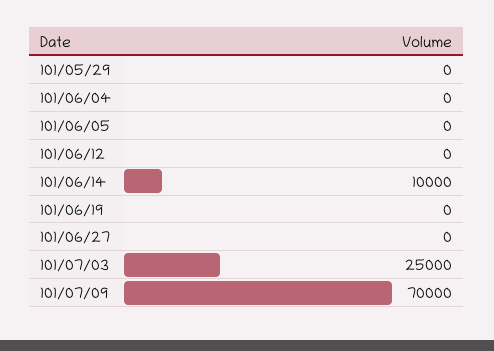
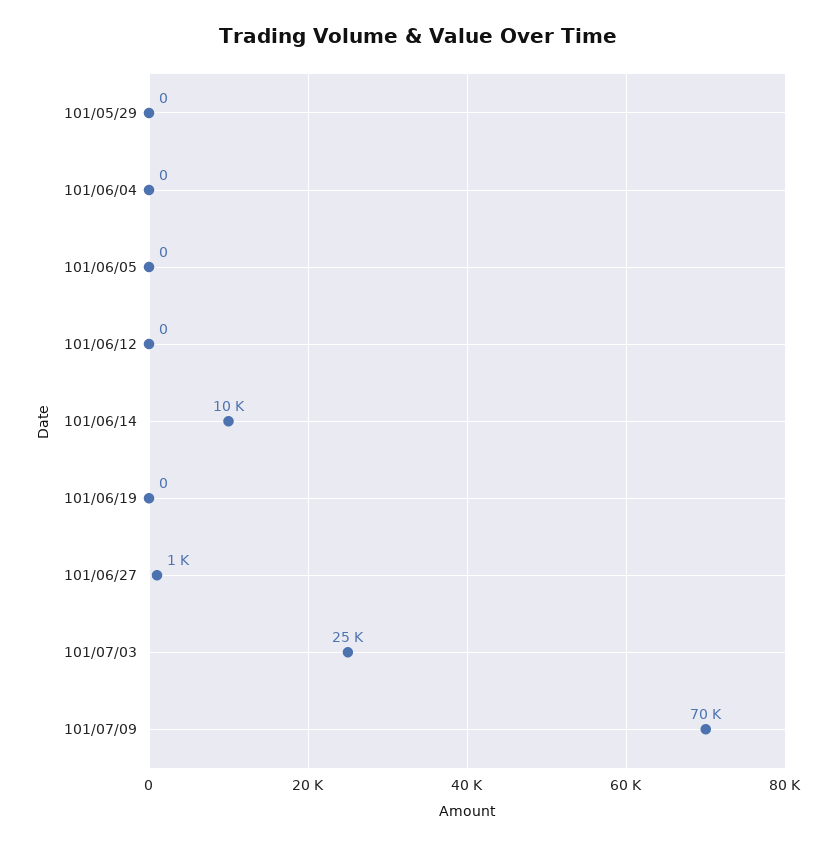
  {
    "101/05/29": 0,
    "101/06/04": 0,
    "101/06/05": 0,
    "101/06/12": 0,
    "101/06/14": 10000,
    "101/06/19": 0,
-   "101/06/27": 0,
+   "101/06/27": 1000,
    "101/07/03": 25000,
    "101/07/09": 70000
  }

